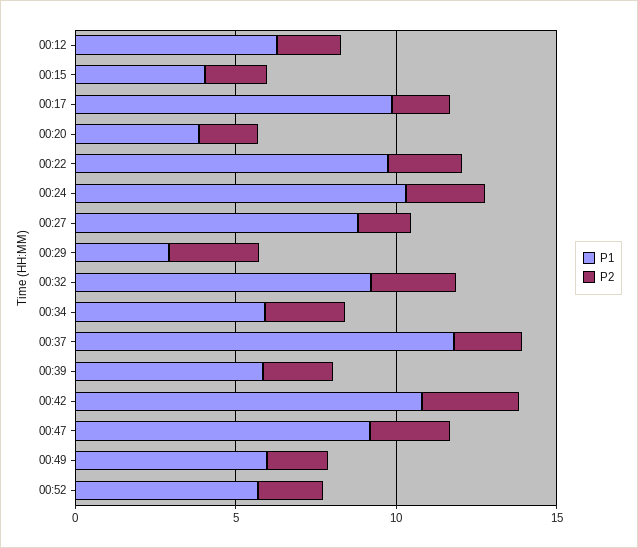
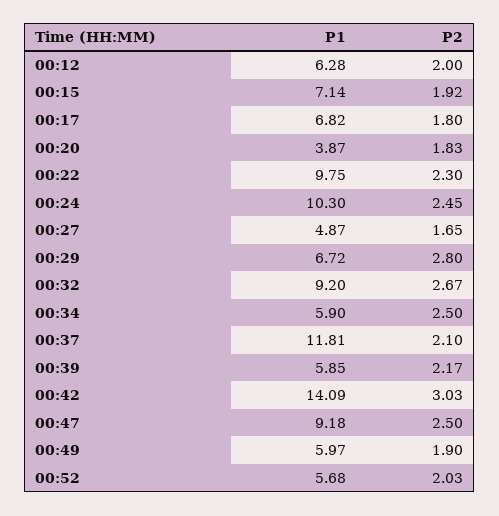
  {
    "P1": {
      "00:12": 6.28,
-     "00:15": 4,
+     "00:15": 7.14,
-     "00:17": 10,
+     "00:17": 6.82,
      "00:20": 3.87,
      "00:22": 9.75,
      "00:24": 10.3,
-     "00:27": 9,
+     "00:27": 4.87,
-     "00:29": 3,
+     "00:29": 6.72,
      "00:32": 9.2,
      "00:34": 5.9,
      "00:37": 11.81,
      "00:39": 5.85,
-     "00:42": 11,
+     "00:42": 14.09,
      "00:47": 9.18,
      "00:49": 5.97,
      "00:52": 5.68
    },
    "P2": {
      "00:12": 2,
      "00:15": 1.92,
      "00:17": 1.8,
      "00:20": 1.83,
      "00:22": 2.3,
      "00:24": 2.45,
      "00:27": 1.65,
      "00:29": 2.8,
      "00:32": 2.67,
      "00:34": 2.5,
      "00:37": 2.1,
      "00:39": 2.17,
      "00:42": 3.03,
      "00:47": 2.5,
      "00:49": 1.9,
      "00:52": 2.03
    }
  }

